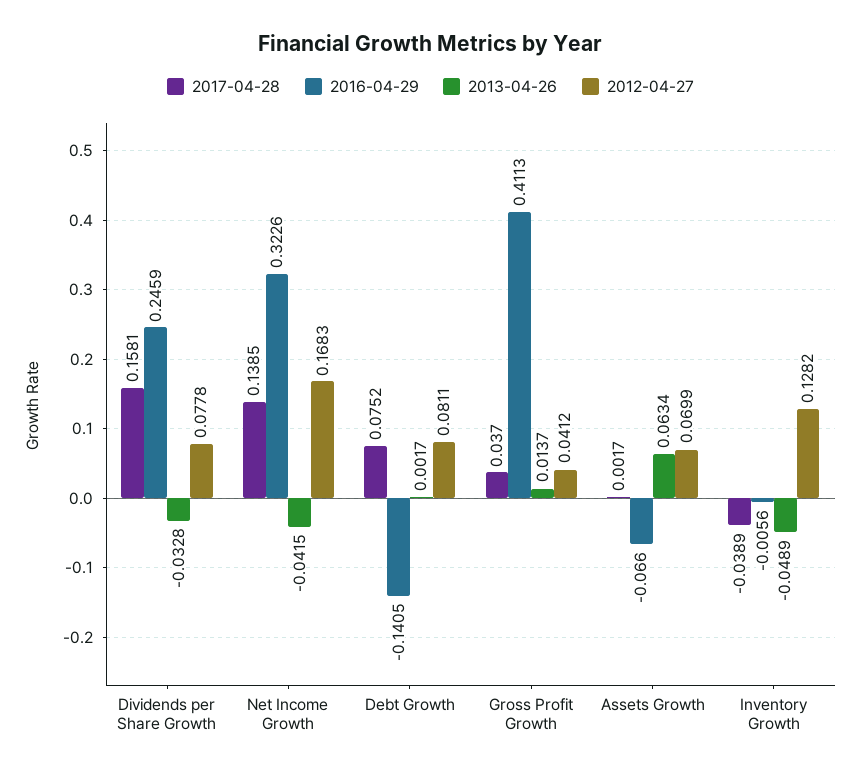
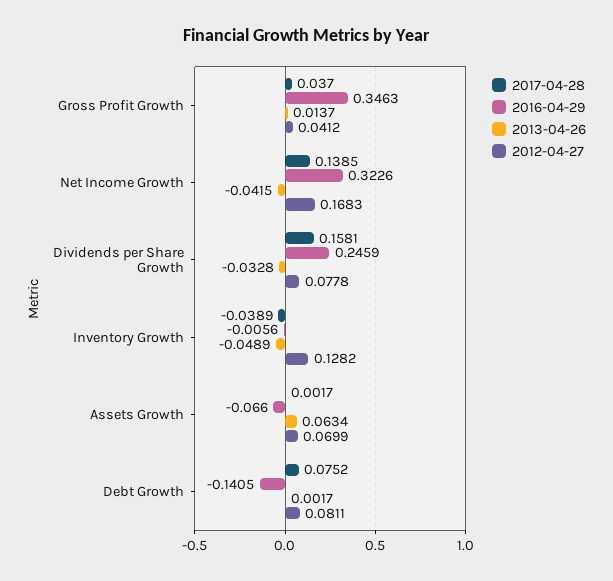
  {
    "2017-04-28": {
      "Dividends per Share Growth": 0.1581,
      "Net Income Growth": 0.1385,
      "Debt Growth": 0.0752,
      "Gross Profit Growth": 0.037,
      "Assets Growth": 0.0017,
      "Inventory Growth": -0.0389
    },
    "2016-04-29": {
      "Dividends per Share Growth": 0.2459,
      "Net Income Growth": 0.3226,
      "Debt Growth": -0.1405,
-     "Gross Profit Growth": 0.4113,
+     "Gross Profit Growth": 0.3463,
      "Assets Growth": -0.066,
      "Inventory Growth": -0.0056
    },
    "2013-04-26": {
      "Dividends per Share Growth": -0.0328,
      "Net Income Growth": -0.0415,
      "Debt Growth": 0.0017,
      "Gross Profit Growth": 0.0137,
      "Assets Growth": 0.0634,
      "Inventory Growth": -0.0489
    },
    "2012-04-27": {
      "Dividends per Share Growth": 0.0778,
      "Net Income Growth": 0.1683,
      "Debt Growth": 0.0811,
      "Gross Profit Growth": 0.0412,
      "Assets Growth": 0.0699,
      "Inventory Growth": 0.1282
    }
  }

